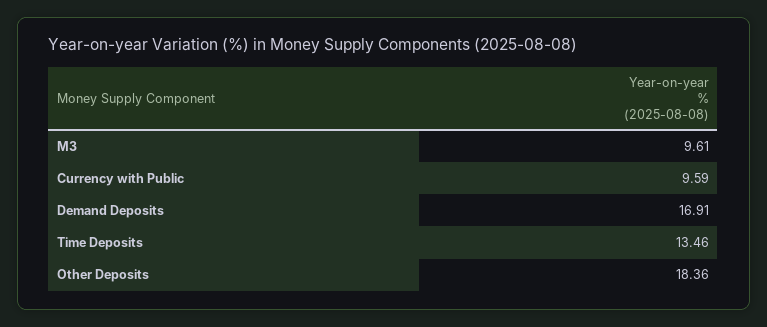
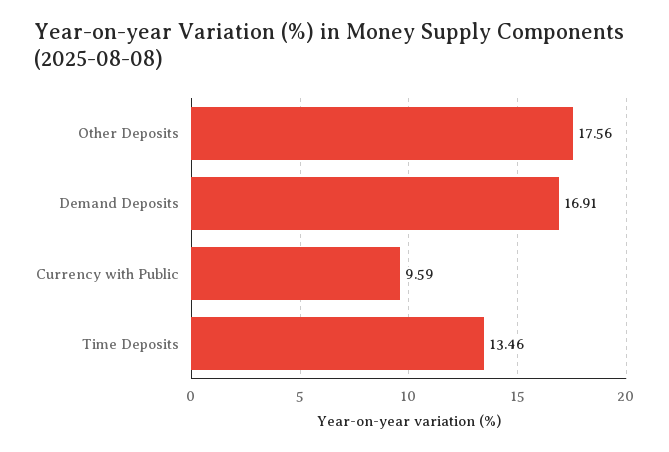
  {
-   "M3": 9.61,
    "Currency with Public": 9.59,
    "Demand Deposits": 16.91,
    "Time Deposits": 13.46,
-   "Other Deposits": 18.36
+   "Other Deposits": 17.56
  }

